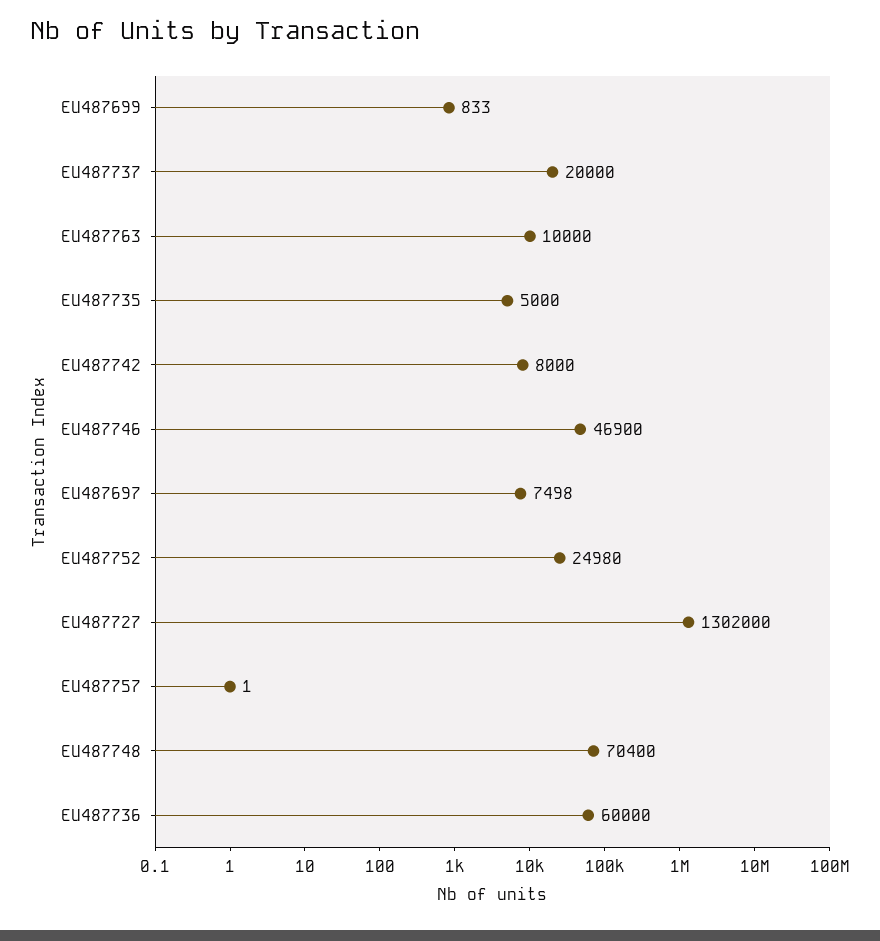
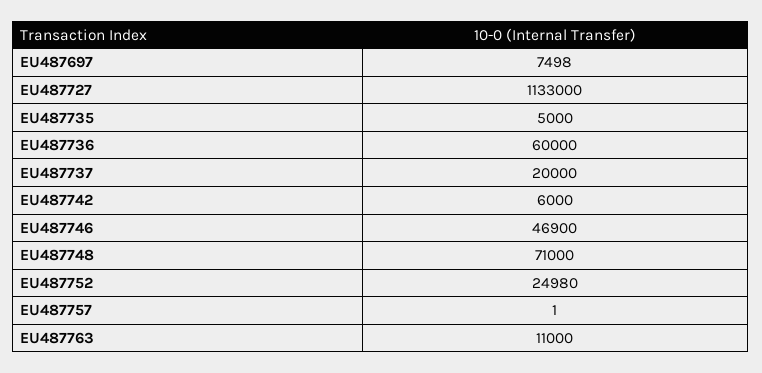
  {
-   "EU487699": 833,
    "EU487737": 20000,
-   "EU487763": 10000,
+   "EU487763": 11000,
    "EU487735": 5000,
-   "EU487742": 8000,
+   "EU487742": 6000,
    "EU487746": 46900,
    "EU487697": 7498,
    "EU487752": 24980,
-   "EU487727": 1302000,
+   "EU487727": 1133000,
    "EU487757": 1,
-   "EU487748": 70400,
+   "EU487748": 71000,
    "EU487736": 60000
  }

